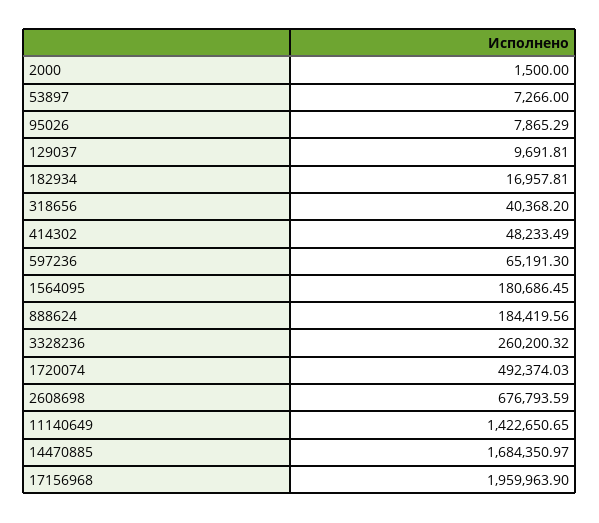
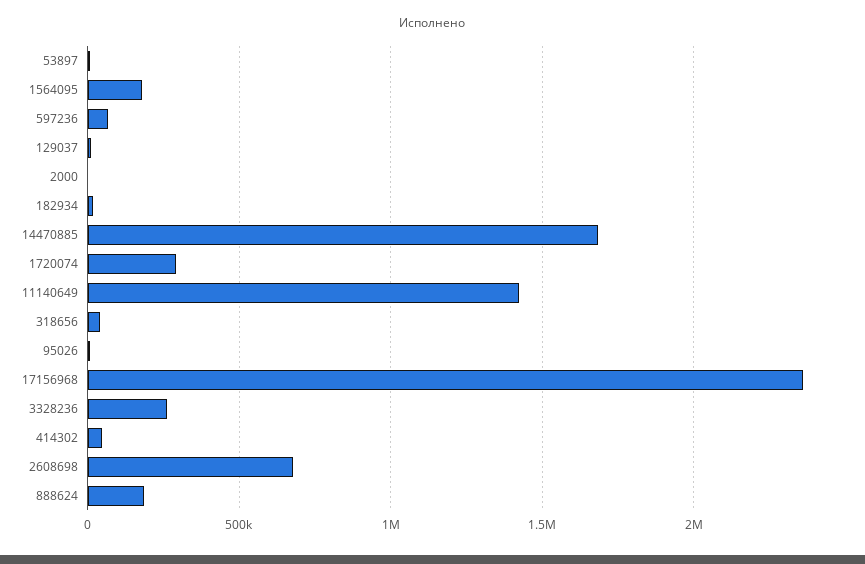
  {
    "2000": 1500,
    "53897": 7266,
    "95026": 7865.29,
    "129037": 9691.81,
    "182934": 16957.81,
    "318656": 40368.2,
    "414302": 48233.49,
    "597236": 65191.3,
    "1564095": 180686.45,
    "888624": 184419.56,
    "3328236": 260200.32,
-   "1720074": 492374.03,
+   "1720074": 300000,
    "2608698": 676793.59,
    "11140649": 1422650.65,
    "14470885": 1684350.97,
-   "17156968": 1959963.9
+   "17156968": 2350000
  }

